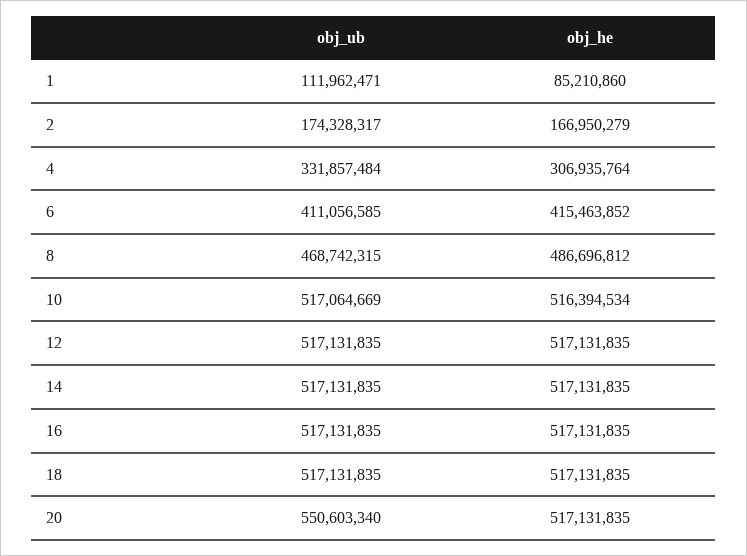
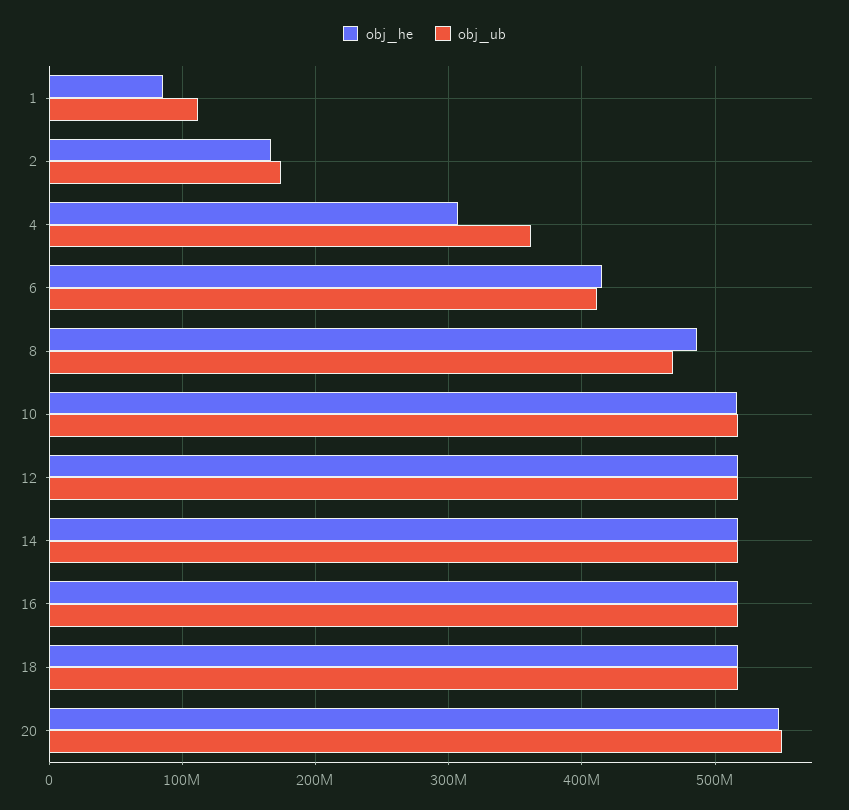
  {
    "obj_ub": {
      "1": 111962471,
      "2": 174328317,
-     "4": 331857484,
+     "4": 360000000,
      "6": 411056585,
      "8": 468742315,
      "10": 517064669,
      "12": 517131835,
      "14": 517131835,
      "16": 517131835,
      "18": 517131835,
      "20": 550603340
    },
    "obj_he": {
      "1": 85210860,
      "2": 166950279,
      "4": 306935764,
      "6": 415463852,
      "8": 486696812,
      "10": 516394534,
      "12": 517131835,
      "14": 517131835,
      "16": 517131835,
      "18": 517131835,
-     "20": 517131835
+     "20": 550000000
    }
  }

